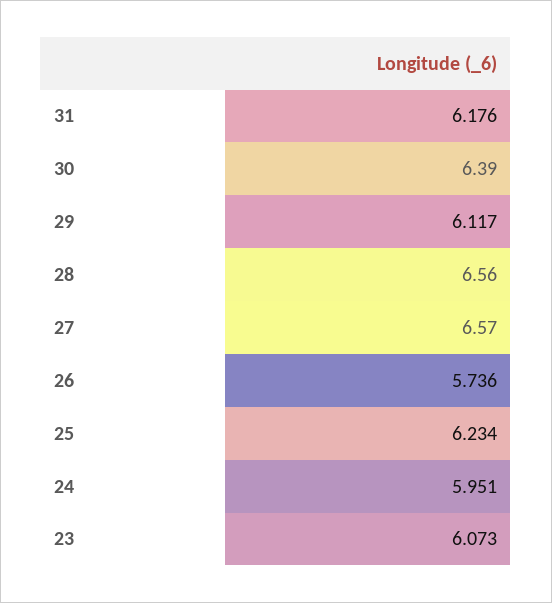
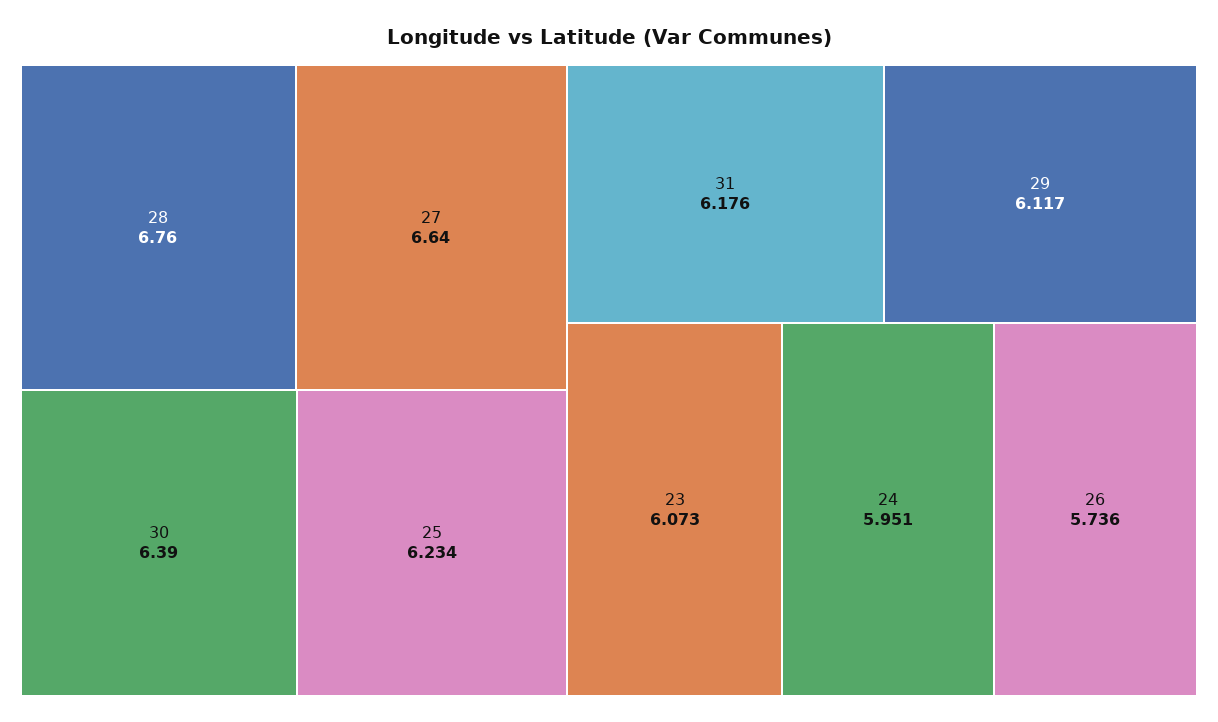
  {
    "31": 6.176,
    "30": 6.39,
    "29": 6.117,
-   "28": 6.56,
+   "28": 6.76,
-   "27": 6.57,
+   "27": 6.64,
    "26": 5.736,
    "25": 6.234,
    "24": 5.951,
    "23": 6.073
  }

